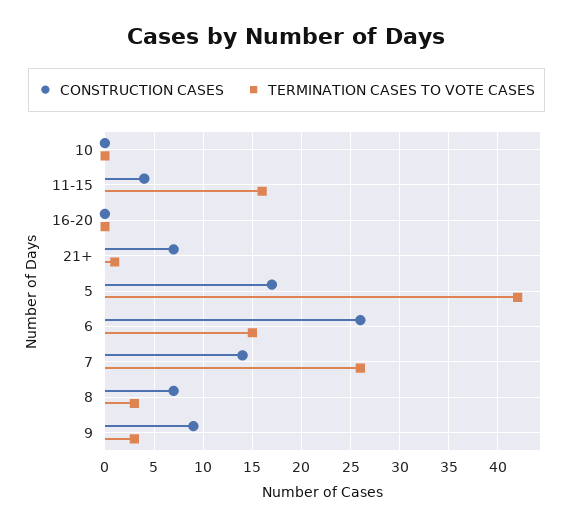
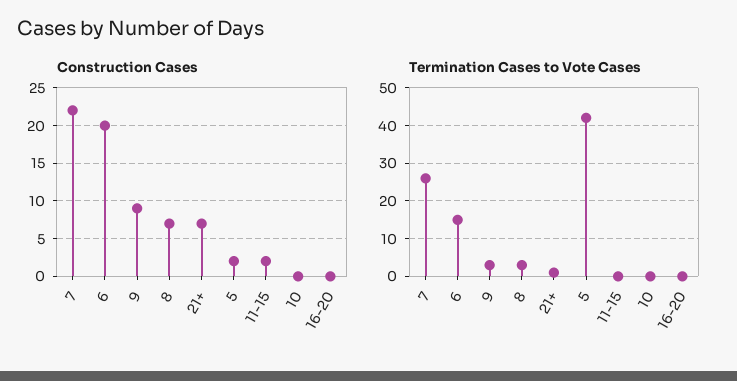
  {
    "CONSTRUCTION CASES": {
      "10": 0,
-     "11-15": 4,
+     "11-15": 2,
      "16-20": 0,
      "21+": 7,
-     "5": 17,
+     "5": 2,
-     "6": 26,
+     "6": 20,
-     "7": 14,
+     "7": 22,
      "8": 7,
      "9": 9
    },
    "TERMINATION CASES TO VOTE CASES": {
      "10": 0,
-     "11-15": 16,
+     "11-15": 0,
      "16-20": 0,
      "21+": 1,
      "5": 42,
      "6": 15,
      "7": 26,
      "8": 3,
      "9": 3
    }
  }

